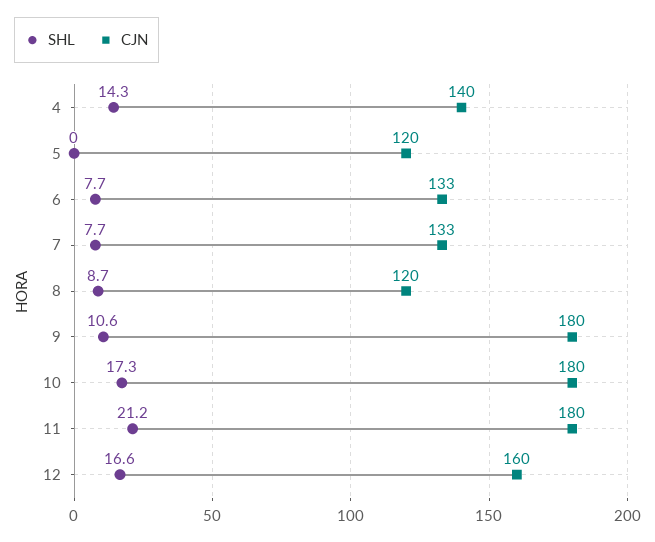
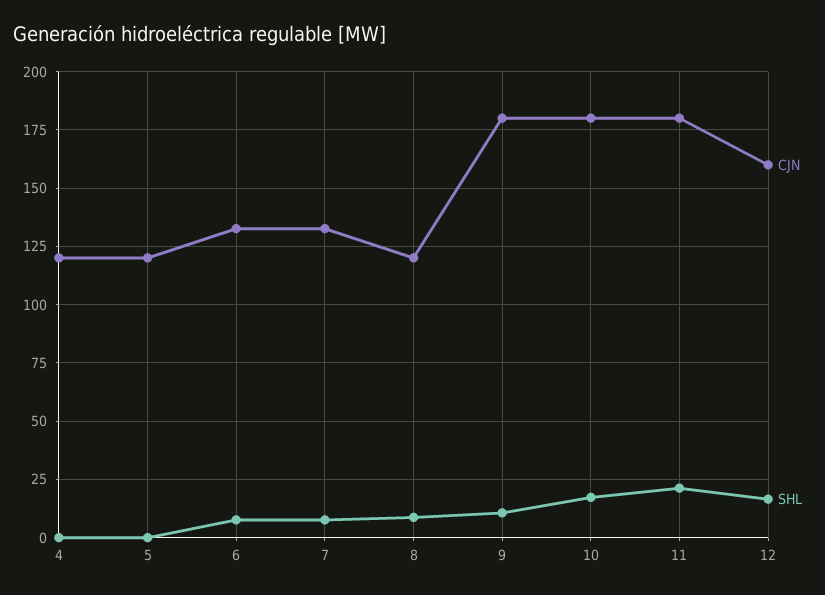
  {
    "SHL": {
-     "4": 14.3,
+     "4": 0,
      "5": 0,
      "6": 7.7,
      "7": 7.7,
      "8": 8.7,
      "9": 10.6,
      "10": 17.3,
      "11": 21.2,
      "12": 16.6
    },
    "CJN": {
-     "4": 140,
+     "4": 120,
      "5": 120,
      "6": 133,
      "7": 133,
      "8": 120,
      "9": 180,
      "10": 180,
      "11": 180,
      "12": 160
    }
  }

